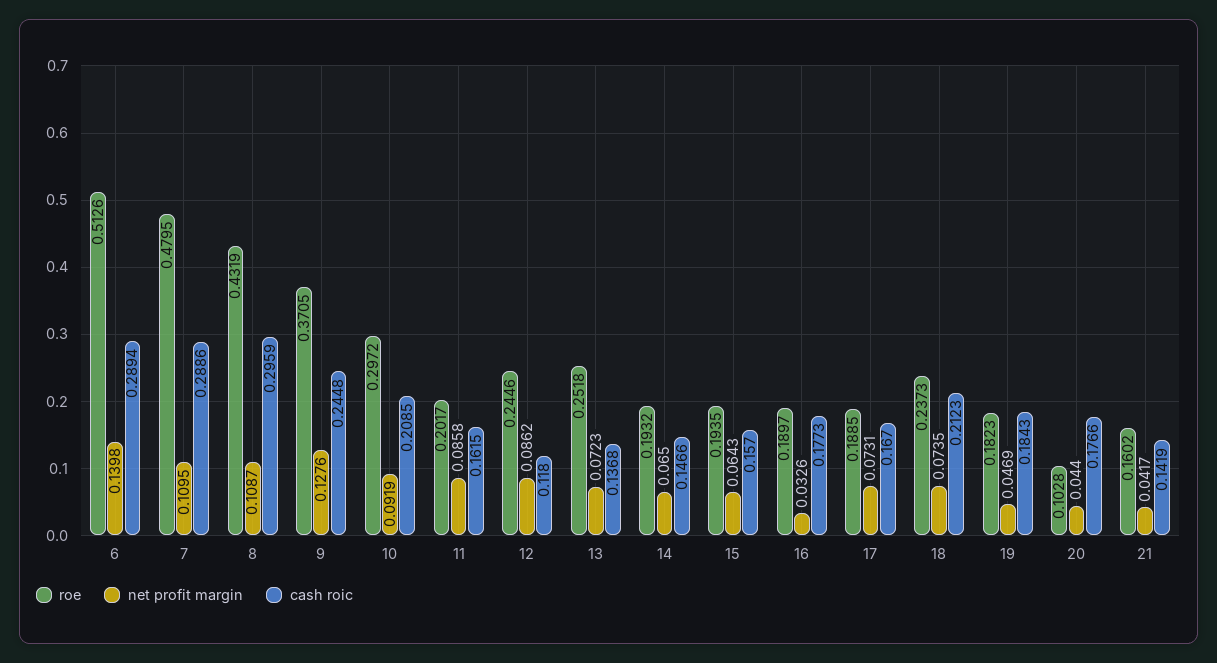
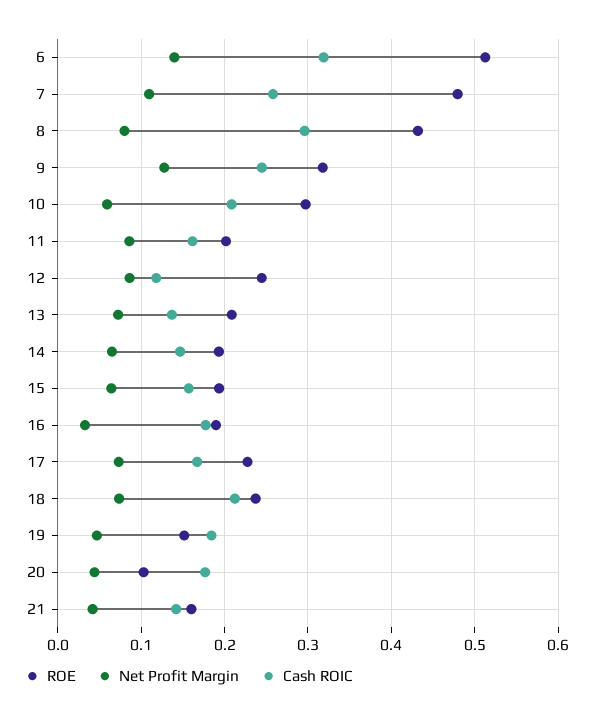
  {
    "roe": {
      "6": 0.5126,
      "7": 0.4795,
      "8": 0.4319,
-     "9": 0.3705,
+     "9": 0.32,
      "10": 0.2972,
      "11": 0.2017,
      "12": 0.2446,
-     "13": 0.2518,
+     "13": 0.21,
      "14": 0.1932,
      "15": 0.1935,
      "16": 0.1897,
-     "17": 0.1885,
+     "17": 0.23,
      "18": 0.2373,
-     "19": 0.1823,
+     "19": 0.15,
      "20": 0.1028,
      "21": 0.1602
    },
    "net profit margin": {
      "6": 0.1398,
      "7": 0.1095,
-     "8": 0.1087,
+     "8": 0.08,
      "9": 0.1276,
-     "10": 0.0919,
+     "10": 0.06,
      "11": 0.0858,
      "12": 0.0862,
      "13": 0.0723,
      "14": 0.065,
      "15": 0.0643,
      "16": 0.0326,
      "17": 0.0731,
      "18": 0.0735,
      "19": 0.0469,
      "20": 0.044,
      "21": 0.0417
    },
    "cash roic": {
-     "6": 0.2894,
+     "6": 0.32,
-     "7": 0.2886,
+     "7": 0.26,
      "8": 0.2959,
      "9": 0.2448,
      "10": 0.2085,
      "11": 0.1615,
      "12": 0.118,
      "13": 0.1368,
      "14": 0.1466,
      "15": 0.157,
      "16": 0.1773,
      "17": 0.167,
      "18": 0.2123,
      "19": 0.1843,
      "20": 0.1766,
      "21": 0.1419
    }
  }

